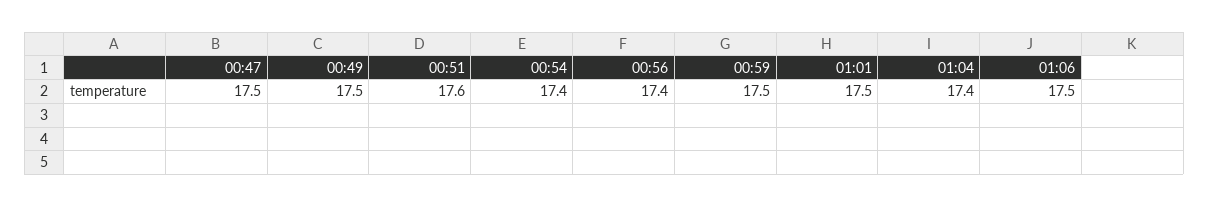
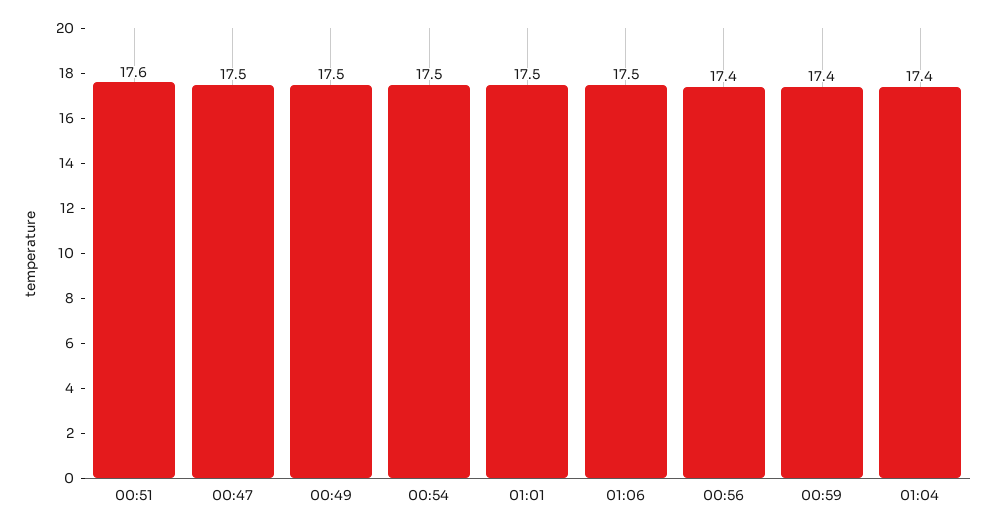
  {
    "00:47": 17.5,
    "00:49": 17.5,
    "00:51": 17.6,
-   "00:54": 17.4,
+   "00:54": 17.5,
    "00:56": 17.4,
-   "00:59": 17.5,
+   "00:59": 17.4,
    "01:01": 17.5,
    "01:04": 17.4,
    "01:06": 17.5
  }

